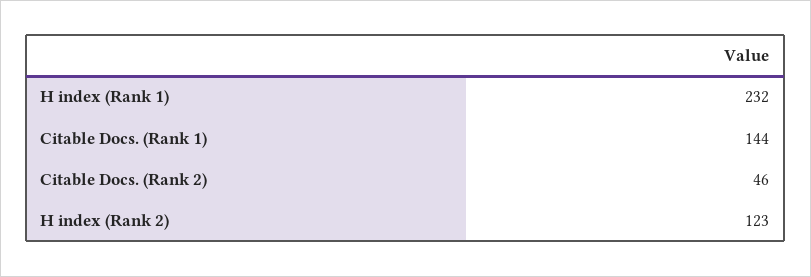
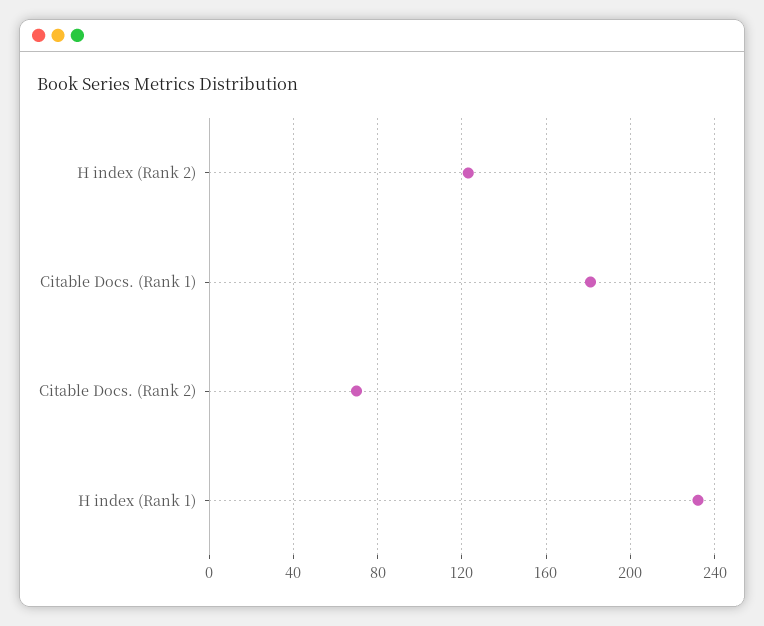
  {
    "H index (Rank 1)": 232,
-   "Citable Docs. (Rank 1)": 144,
+   "Citable Docs. (Rank 1)": 180,
-   "Citable Docs. (Rank 2)": 46,
+   "Citable Docs. (Rank 2)": 70,
    "H index (Rank 2)": 123
  }

